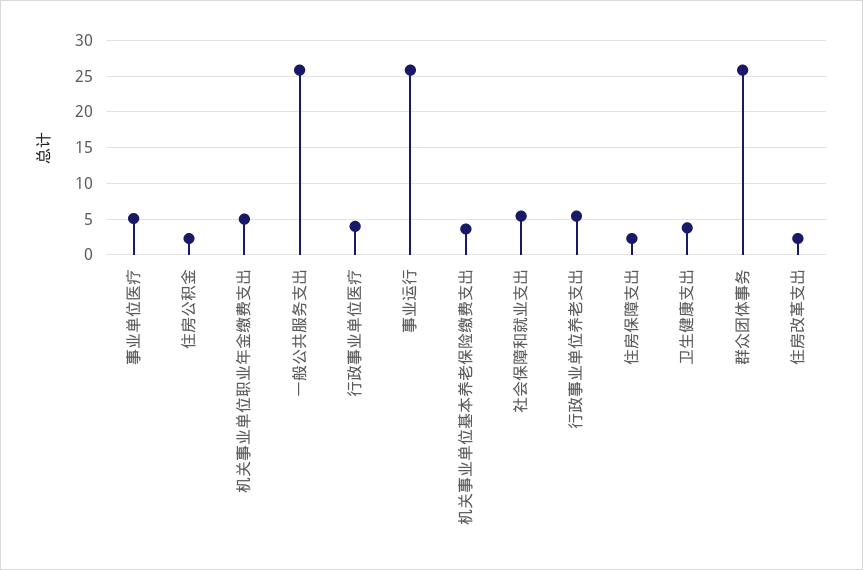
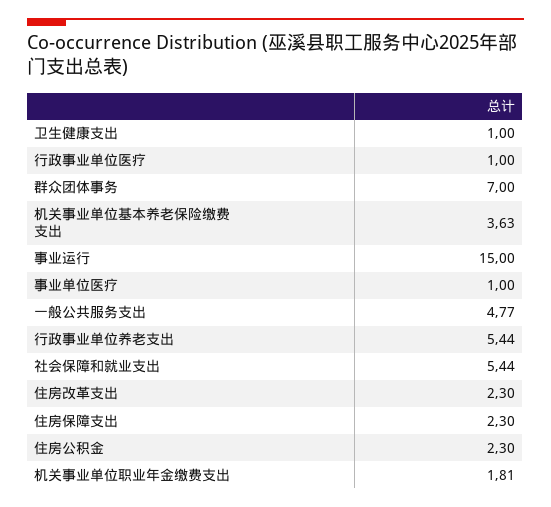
  {
-   "事业单位医疗": 5,
+   "事业单位医疗": 1,
    "住房公积金": 2.3,
-   "机关事业单位职业年金缴费支出": 5,
+   "机关事业单位职业年金缴费支出": 1.81,
-   "一般公共服务支出": 26,
+   "一般公共服务支出": 4.77,
-   "行政事业单位医疗": 4,
+   "行政事业单位医疗": 1,
-   "事业运行": 26,
+   "事业运行": 15,
    "机关事业单位基本养老保险缴费支出": 3.63,
    "社会保障和就业支出": 5.44,
    "行政事业单位养老支出": 5.44,
    "住房保障支出": 2.3,
-   "卫生健康支出": 4,
+   "卫生健康支出": 1,
-   "群众团体事务": 26,
+   "群众团体事务": 7,
    "住房改革支出": 2.3
  }

